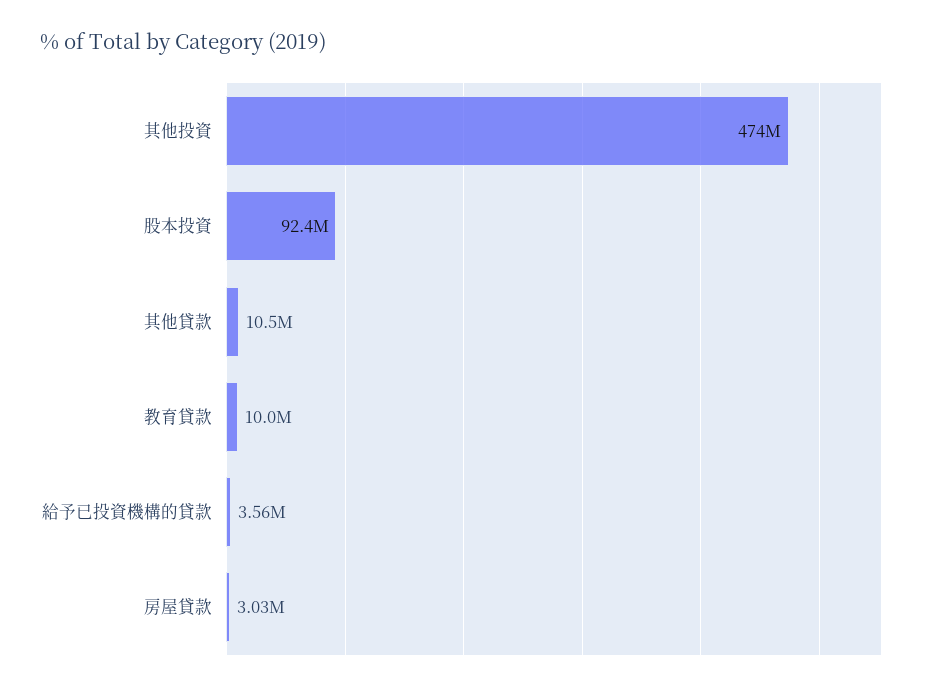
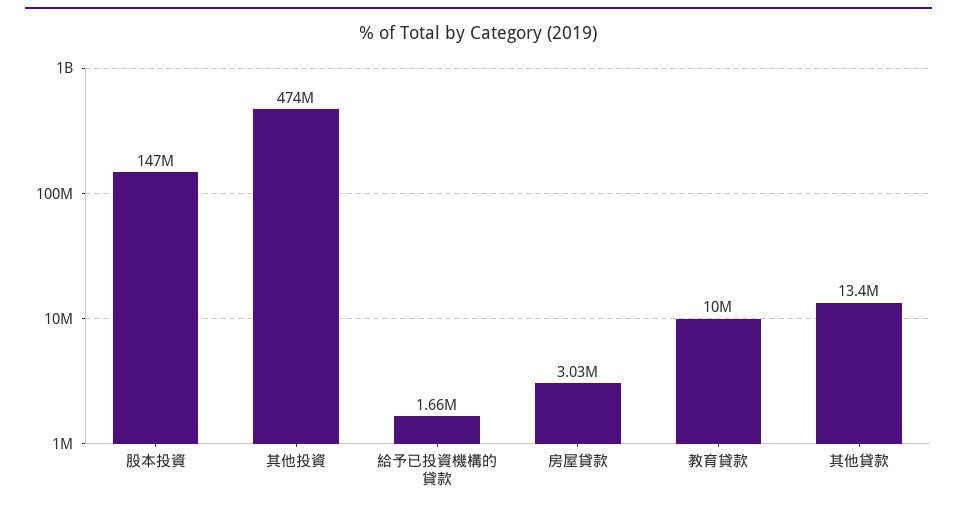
  {
    "其他投資": 474000000,
-   "股本投資": 92400000,
+   "股本投資": 147000000,
-   "其他貸款": 10500000,
+   "其他貸款": 13400000,
    "教育貸款": 10000000,
-   "給予已投資機構的貸款": 3560000,
+   "給予已投資機構的貸款": 1660000,
    "房屋貸款": 3030000
  }

